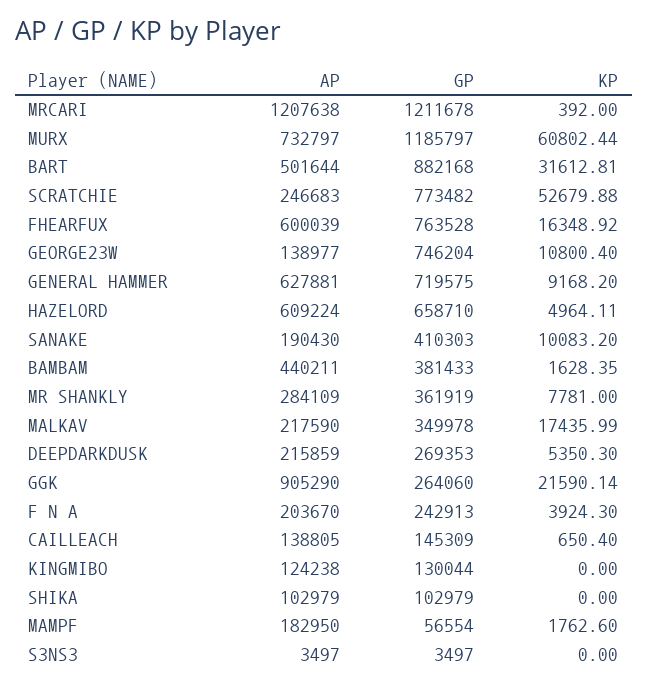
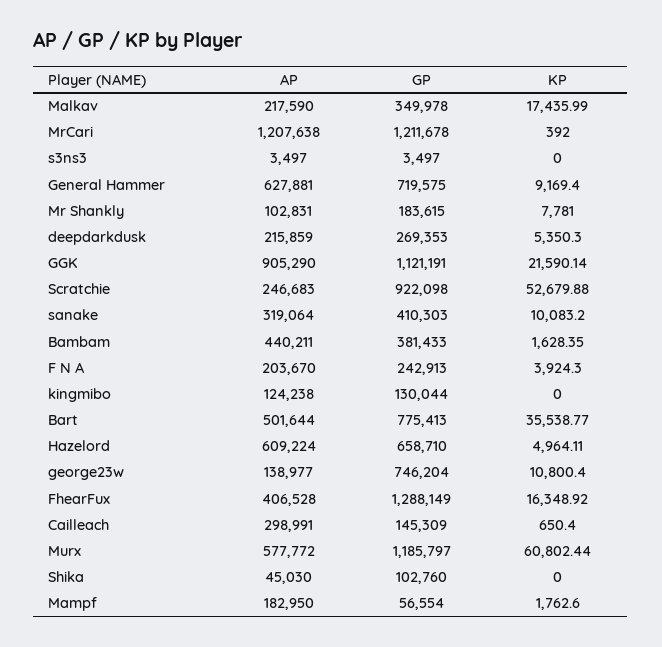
  {
    "AP": {
      "MRCARI": 1207638,
-     "MURX": 732797,
+     "MURX": 577772,
      "BART": 501644,
      "SCRATCHIE": 246683,
-     "FHEARFUX": 600039,
+     "FHEARFUX": 406528,
      "GEORGE23W": 138977,
      "GENERAL HAMMER": 627881,
      "HAZELORD": 609224,
-     "SANAKE": 190430,
+     "SANAKE": 319064,
      "BAMBAM": 440211,
-     "MR SHANKLY": 284109,
+     "MR SHANKLY": 102831,
      "MALKAV": 217590,
      "DEEPDARKDUSK": 215859,
      "GGK": 905290,
      "F N A": 203670,
-     "CAILLEACH": 138805,
+     "CAILLEACH": 298991,
      "KINGMIBO": 124238,
-     "SHIKA": 102979,
+     "SHIKA": 45030,
      "MAMPF": 182950,
      "S3NS3": 3497
    },
    "GP": {
      "MRCARI": 1211678,
      "MURX": 1185797,
-     "BART": 882168,
+     "BART": 775413,
-     "SCRATCHIE": 773482,
+     "SCRATCHIE": 922098,
-     "FHEARFUX": 763528,
+     "FHEARFUX": 1288149,
      "GEORGE23W": 746204,
      "GENERAL HAMMER": 719575,
      "HAZELORD": 658710,
      "SANAKE": 410303,
      "BAMBAM": 381433,
-     "MR SHANKLY": 361919,
+     "MR SHANKLY": 183615,
      "MALKAV": 349978,
      "DEEPDARKDUSK": 269353,
-     "GGK": 264060,
+     "GGK": 1121191,
      "F N A": 242913,
      "CAILLEACH": 145309,
      "KINGMIBO": 130044,
-     "SHIKA": 102979,
+     "SHIKA": 102760,
      "MAMPF": 56554,
      "S3NS3": 3497
    },
    "KP": {
      "MRCARI": 392,
      "MURX": 60802.44,
-     "BART": 31612.81,
+     "BART": 35538.77,
      "SCRATCHIE": 52679.88,
      "FHEARFUX": 16348.92,
      "GEORGE23W": 10800.4,
-     "GENERAL HAMMER": 9168.2,
+     "GENERAL HAMMER": 9169.4,
      "HAZELORD": 4964.11,
      "SANAKE": 10083.2,
      "BAMBAM": 1628.35,
      "MR SHANKLY": 7781,
      "MALKAV": 17435.99,
      "DEEPDARKDUSK": 5350.3,
      "GGK": 21590.14,
      "F N A": 3924.3,
      "CAILLEACH": 650.4,
      "KINGMIBO": 0,
      "SHIKA": 0,
      "MAMPF": 1762.6,
      "S3NS3": 0
    }
  }

